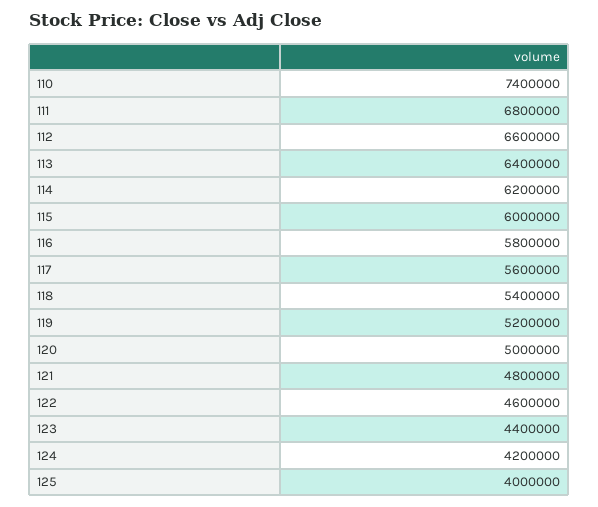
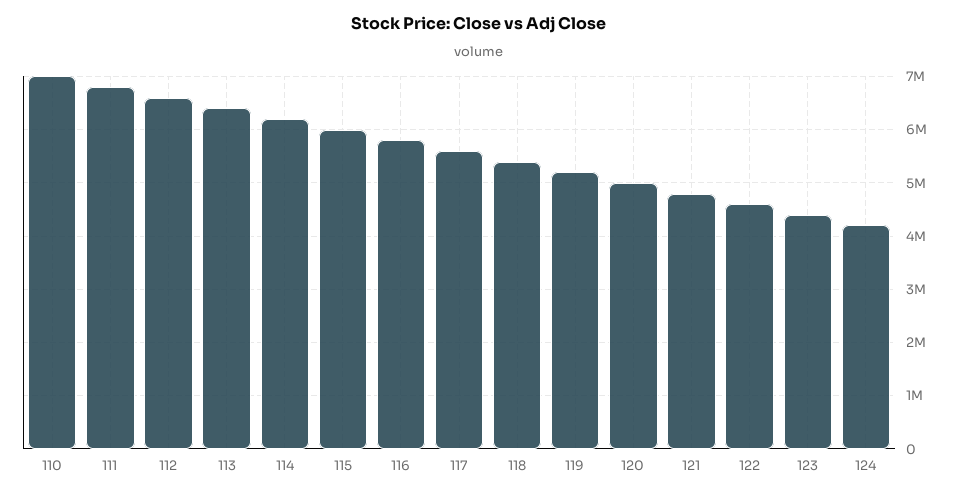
  {
-   "110": 7400000,
+   "110": 7000000,
    "111": 6800000,
    "112": 6600000,
    "113": 6400000,
    "114": 6200000,
    "115": 6000000,
    "116": 5800000,
    "117": 5600000,
    "118": 5400000,
    "119": 5200000,
    "120": 5000000,
    "121": 4800000,
    "122": 4600000,
    "123": 4400000,
-   "124": 4200000,
+   "124": 4200000
-   "125": 4000000
  }

